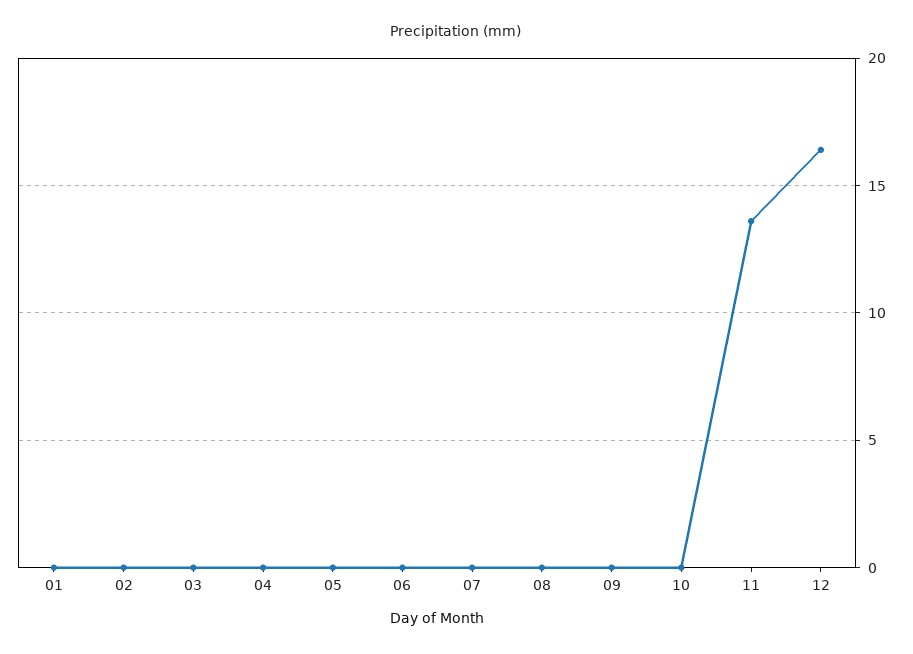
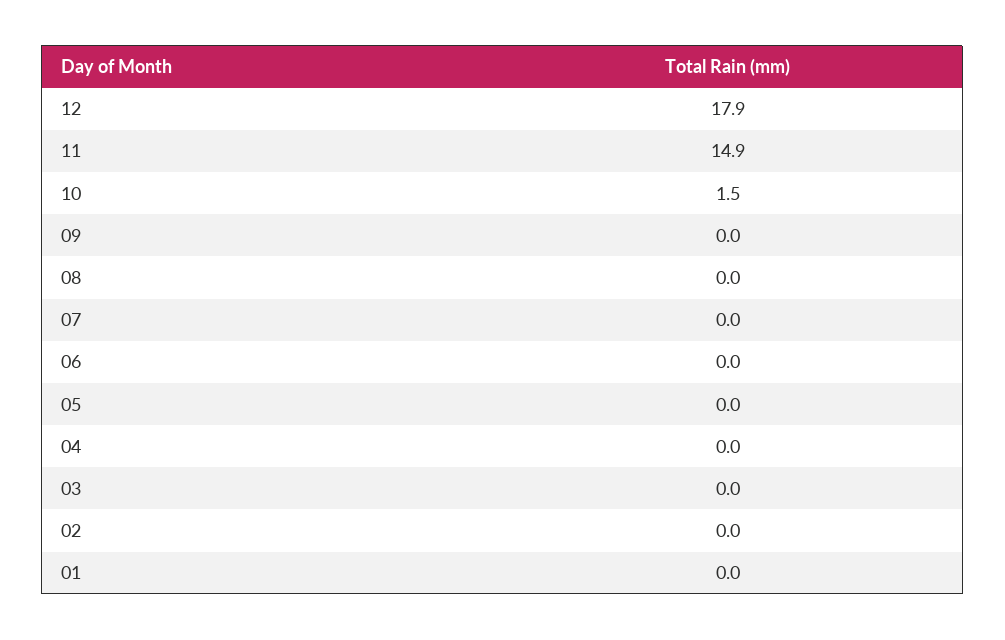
  {
    "01": 0,
    "02": 0,
    "03": 0,
    "04": 0,
    "05": 0,
    "06": 0,
    "07": 0,
    "08": 0,
    "09": 0,
-   "10": 0,
+   "10": 1.5,
-   "11": 13.5,
+   "11": 14.9,
-   "12": 16.5
+   "12": 17.9
  }

